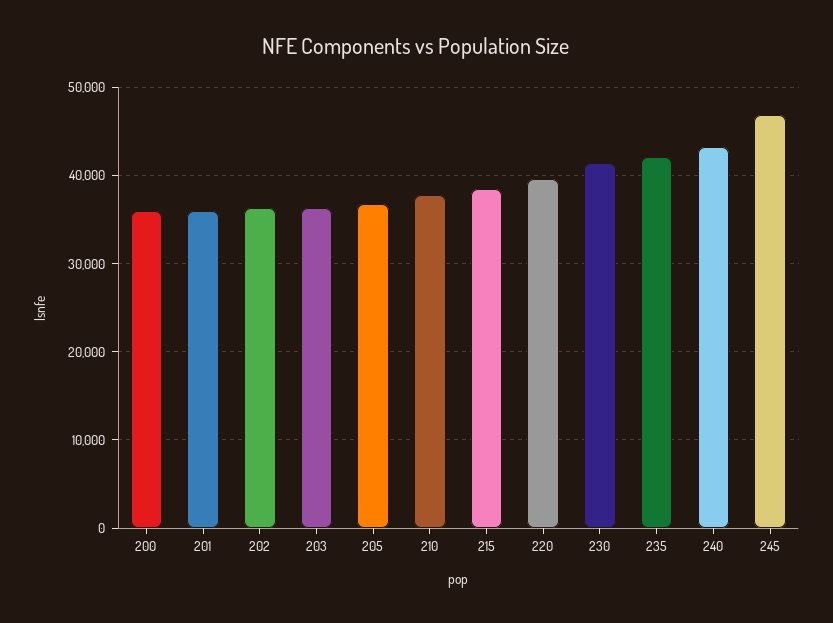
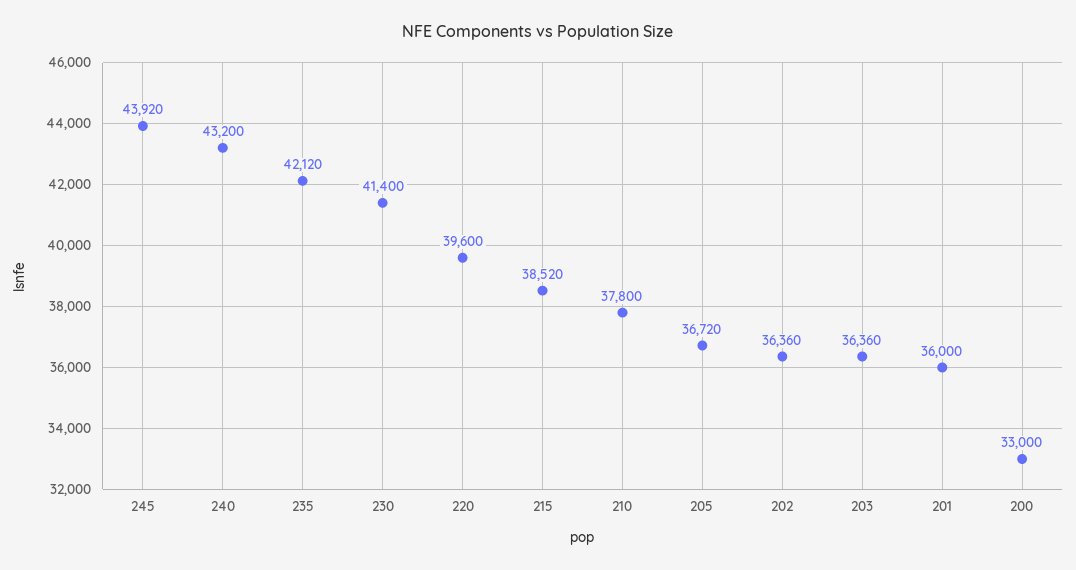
  {
-   "200": 36000,
+   "200": 33000,
    "201": 36000,
    "202": 36360,
    "203": 36360,
    "205": 36720,
    "210": 37800,
    "215": 38520,
    "220": 39600,
    "230": 41400,
    "235": 42120,
    "240": 43200,
-   "245": 47000
+   "245": 43920
  }

